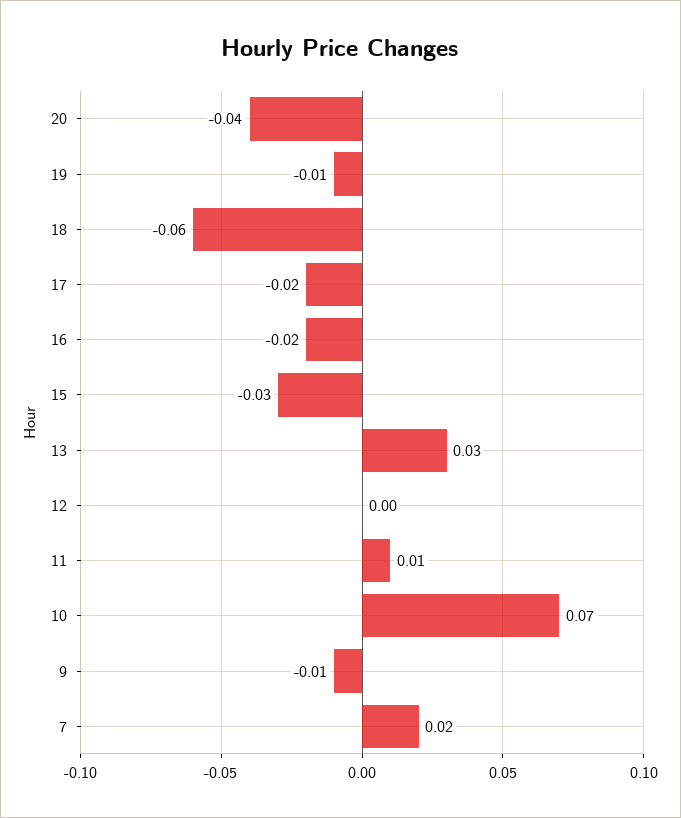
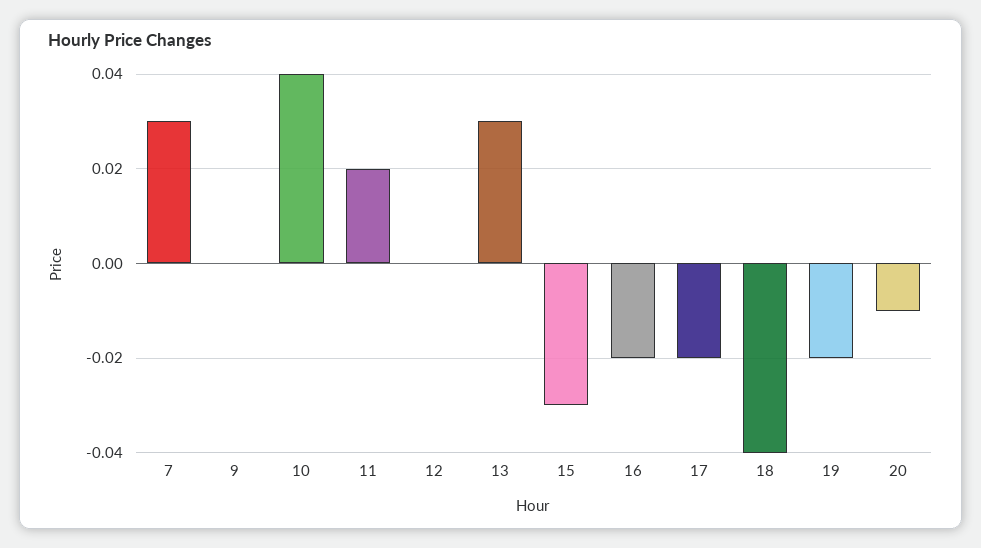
  {
-   "20": -0.04,
+   "20": -0.01,
-   "19": -0.01,
+   "19": -0.02,
-   "18": -0.06,
+   "18": -0.04,
    "17": -0.02,
    "16": -0.02,
    "15": -0.03,
    "13": 0.03,
    "12": 0,
-   "11": 0.01,
+   "11": 0.02,
-   "10": 0.07,
+   "10": 0.04,
-   "9": -0.01,
+   "9": 0,
-   "7": 0.02
+   "7": 0.03
  }

